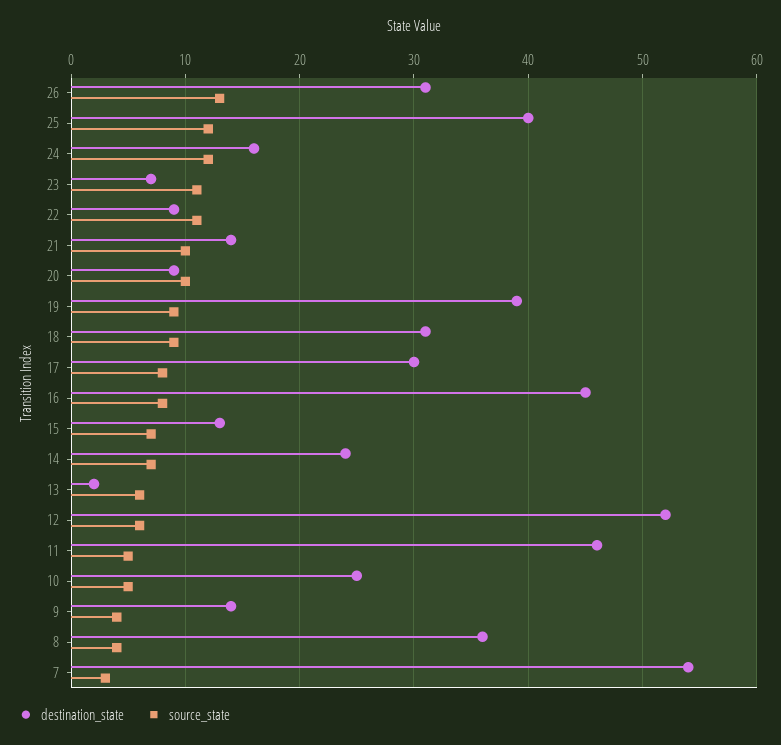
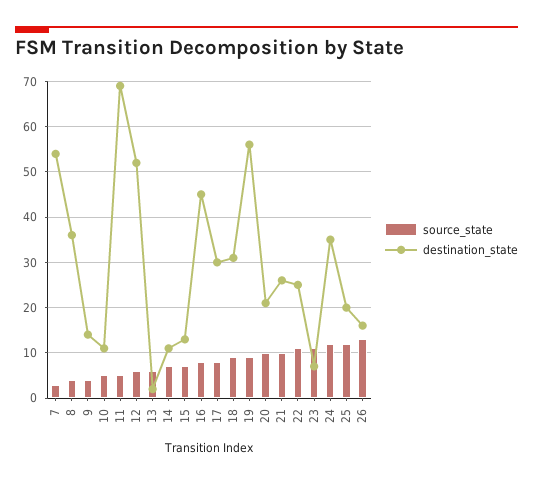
  {
    "destination_state": {
-     "26": 31,
+     "26": 15,
-     "25": 40,
+     "25": 20,
-     "24": 16,
+     "24": 35,
      "23": 7,
-     "22": 9,
+     "22": 25,
-     "21": 14,
+     "21": 25,
-     "20": 9,
+     "20": 20,
-     "19": 39,
+     "19": 55,
      "18": 31,
      "17": 30,
      "16": 45,
      "15": 13,
-     "14": 24,
+     "14": 10,
      "13": 2,
      "12": 52,
-     "11": 46,
+     "11": 70,
-     "10": 25,
+     "10": 10,
      "9": 14,
      "8": 36,
      "7": 54
    },
    "source_state": {
      "26": 13,
      "25": 12,
      "24": 12,
      "23": 11,
      "22": 11,
      "21": 10,
      "20": 10,
      "19": 9,
      "18": 9,
      "17": 8,
      "16": 8,
      "15": 7,
      "14": 7,
      "13": 6,
      "12": 6,
      "11": 5,
      "10": 5,
      "9": 4,
      "8": 4,
      "7": 3
    }
  }

